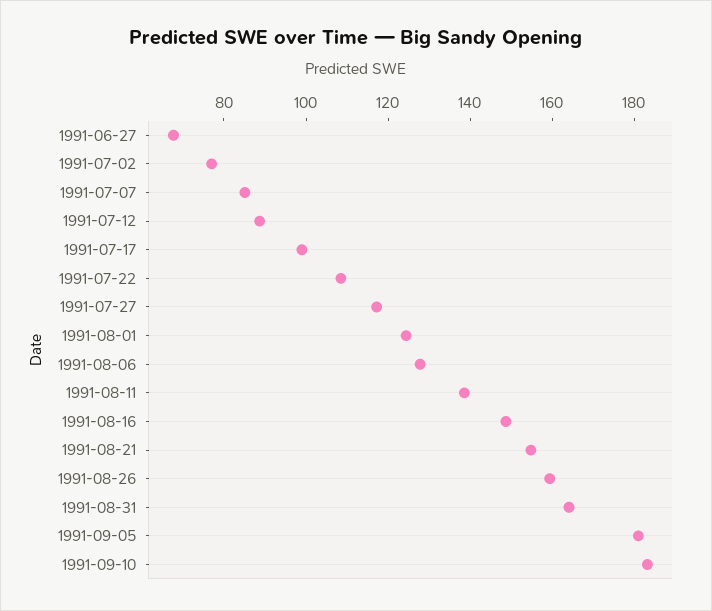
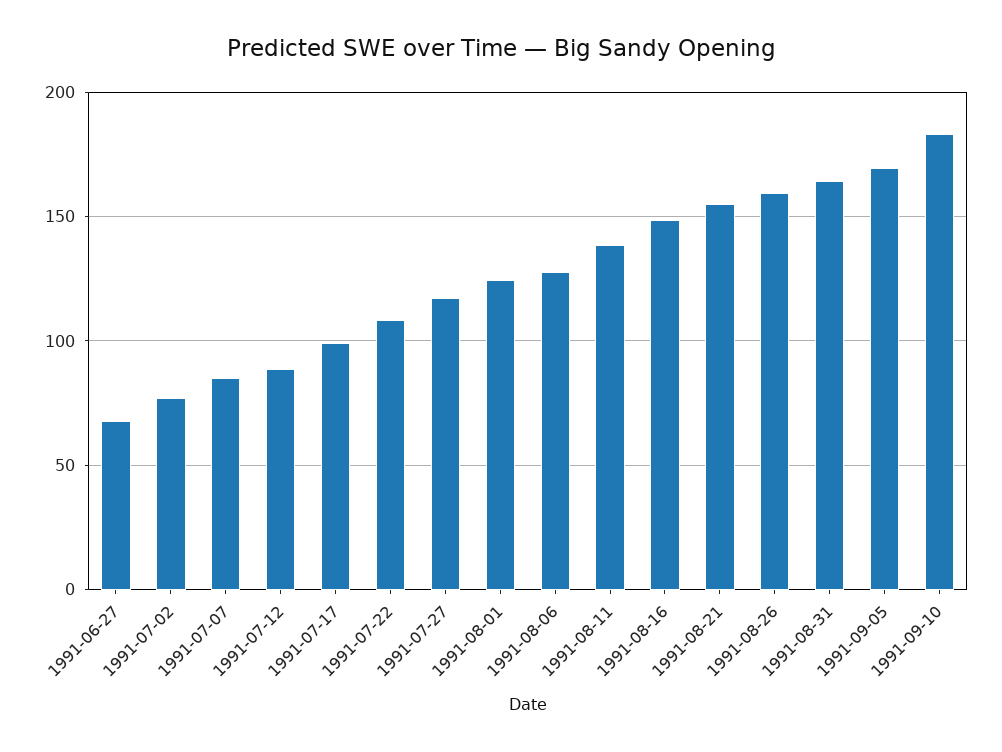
  {
    "1991-06-27": 70,
    "1991-07-02": 75,
    "1991-07-07": 85,
    "1991-07-12": 90,
    "1991-07-17": 100,
    "1991-07-22": 110,
    "1991-07-27": 115,
    "1991-08-01": 125,
    "1991-08-06": 130,
    "1991-08-11": 140,
    "1991-08-16": 150,
    "1991-08-21": 155,
    "1991-08-26": 160,
    "1991-08-31": 165,
-   "1991-09-05": 180,
+   "1991-09-05": 170,
    "1991-09-10": 185
  }

